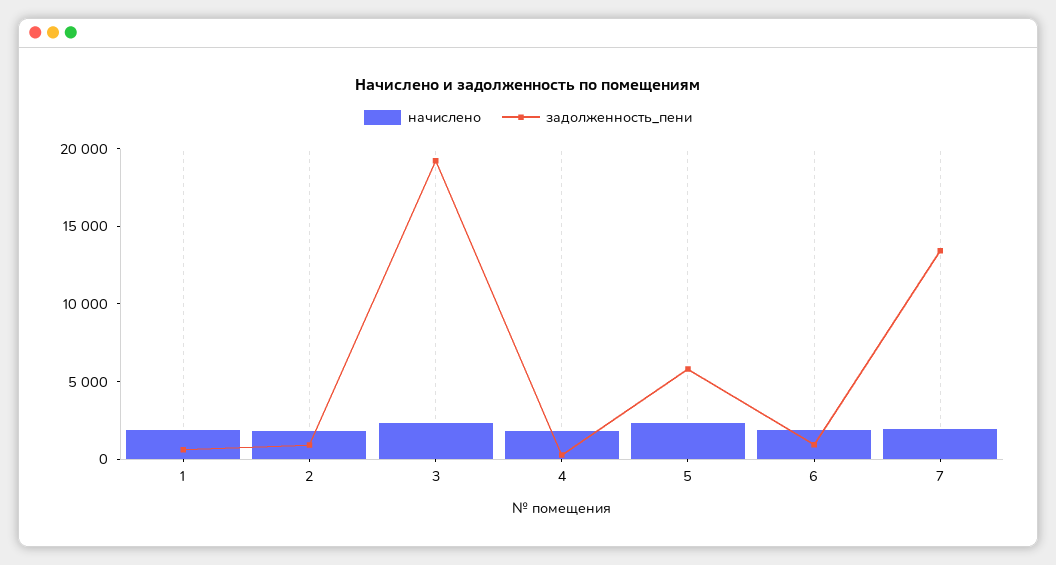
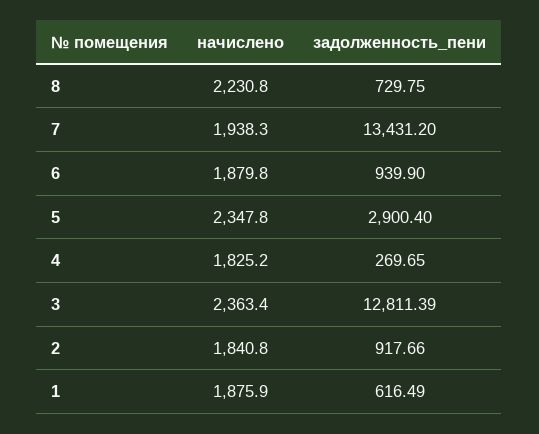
  {
    "начислено": {
      "1": 1875.9,
      "2": 1840.8,
      "3": 2363.4,
      "4": 1825.2,
      "5": 2347.8,
      "6": 1879.8,
-     "7": 1938.3
+     "7": 1938.3,
+     "8": 2230.8
    },
    "задолженность_пени": {
      "1": 616.49,
      "2": 917.66,
-     "3": 19000,
+     "3": 12811.39,
      "4": 269.65,
-     "5": 6000,
+     "5": 2900.4,
      "6": 939.9,
-     "7": 13431.2
+     "7": 13431.2,
+     "8": 729.75
    }
  }

